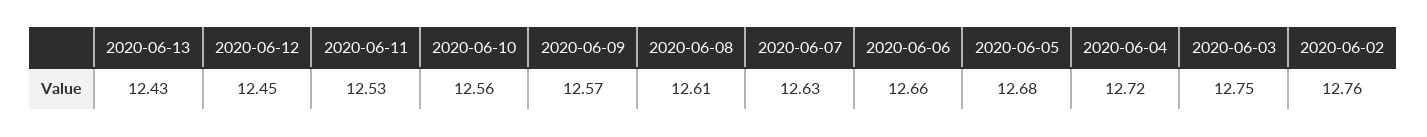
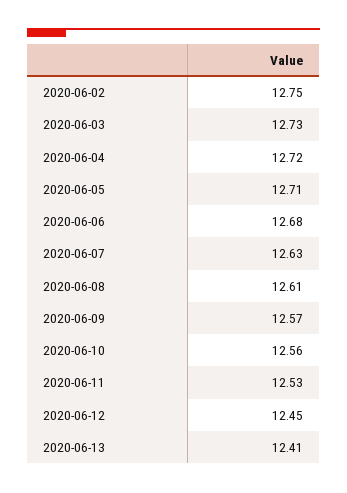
  {
-   "2020-06-13": 12.43,
+   "2020-06-13": 12.41,
    "2020-06-12": 12.45,
    "2020-06-11": 12.53,
    "2020-06-10": 12.56,
    "2020-06-09": 12.57,
    "2020-06-08": 12.61,
    "2020-06-07": 12.63,
-   "2020-06-06": 12.66,
+   "2020-06-06": 12.68,
-   "2020-06-05": 12.68,
+   "2020-06-05": 12.71,
    "2020-06-04": 12.72,
-   "2020-06-03": 12.75,
+   "2020-06-03": 12.73,
-   "2020-06-02": 12.76
+   "2020-06-02": 12.75
  }

